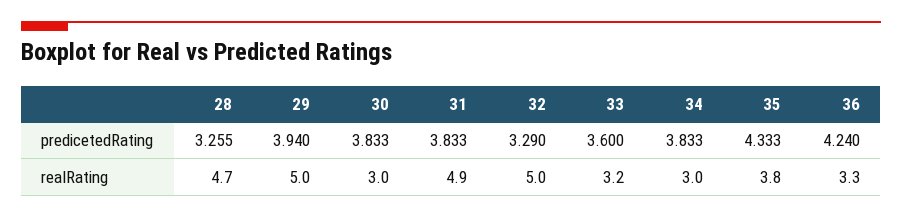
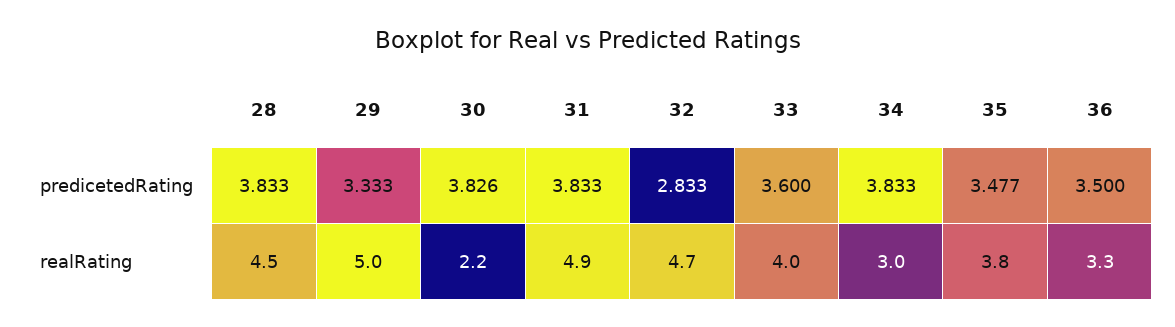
  {
    "28": {
-     "predicetedRating": 3.255,
+     "predicetedRating": 3.833,
-     "realRating": 4.7
+     "realRating": 4.5
    },
    "29": {
-     "predicetedRating": 3.94,
+     "predicetedRating": 3.333,
      "realRating": 5
    },
    "30": {
-     "predicetedRating": 3.833,
+     "predicetedRating": 3.826,
-     "realRating": 3
+     "realRating": 2.2
    },
    "31": {
      "predicetedRating": 3.833,
      "realRating": 4.9
    },
    "32": {
-     "predicetedRating": 3.29,
+     "predicetedRating": 2.833,
-     "realRating": 5
+     "realRating": 4.7
    },
    "33": {
      "predicetedRating": 3.6,
-     "realRating": 3.2
+     "realRating": 4
    },
    "34": {
      "predicetedRating": 3.833,
      "realRating": 3
    },
    "35": {
-     "predicetedRating": 4.333,
+     "predicetedRating": 3.477,
      "realRating": 3.8
    },
    "36": {
-     "predicetedRating": 4.24,
+     "predicetedRating": 3.5,
      "realRating": 3.3
    }
  }

